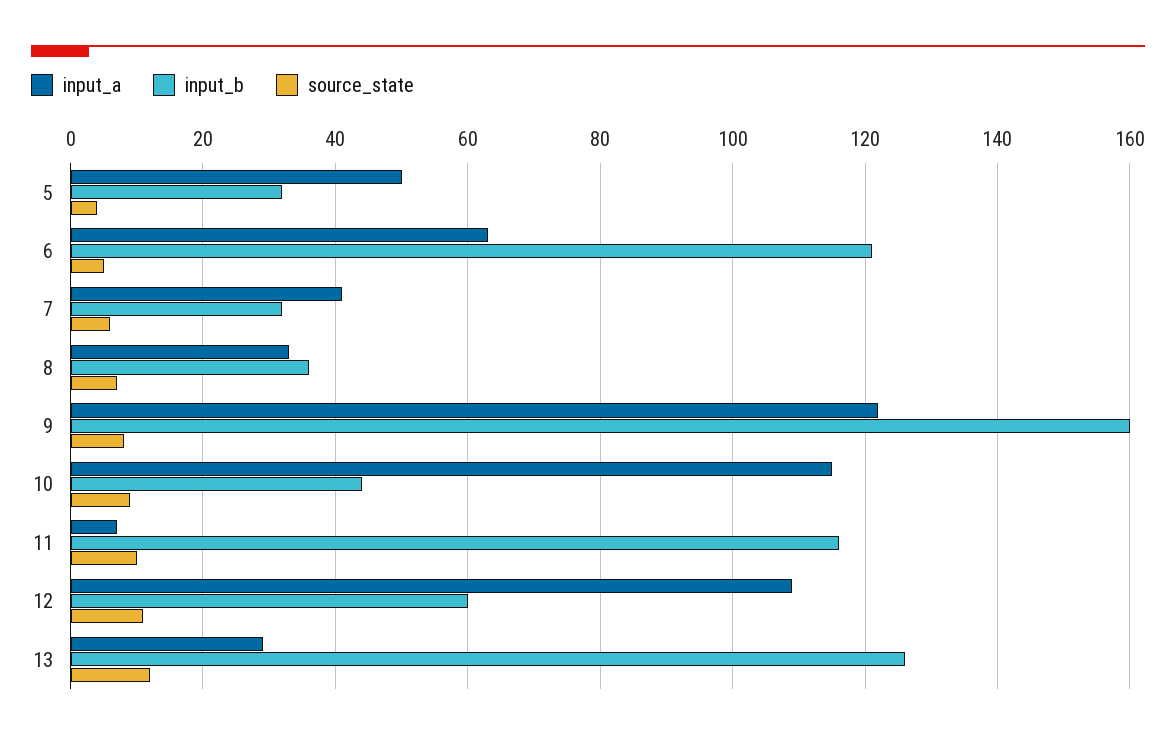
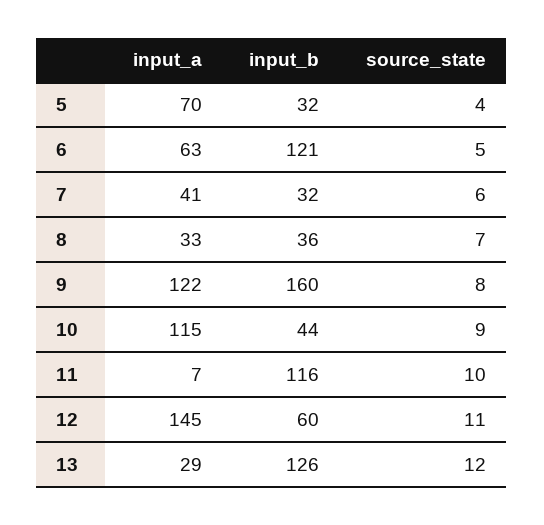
  {
    "input_a": {
-     "5": 50,
+     "5": 70,
      "6": 63,
      "7": 41,
      "8": 33,
      "9": 122,
      "10": 115,
      "11": 7,
-     "12": 110,
+     "12": 145,
      "13": 29
    },
    "input_b": {
      "5": 32,
      "6": 121,
      "7": 32,
      "8": 36,
      "9": 160,
      "10": 44,
      "11": 116,
      "12": 60,
      "13": 126
    },
    "source_state": {
      "5": 4,
      "6": 5,
      "7": 6,
      "8": 7,
      "9": 8,
      "10": 9,
      "11": 10,
      "12": 11,
      "13": 12
    }
  }

